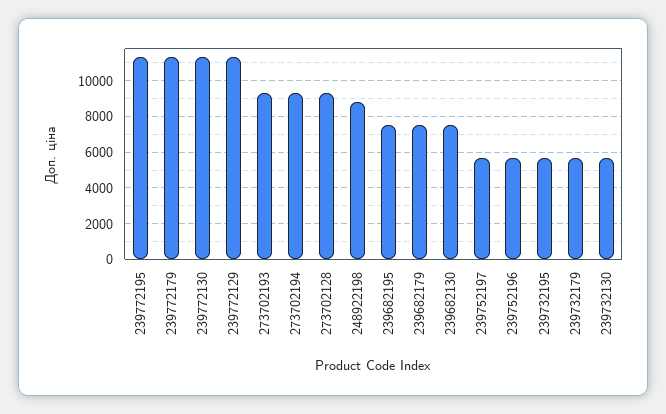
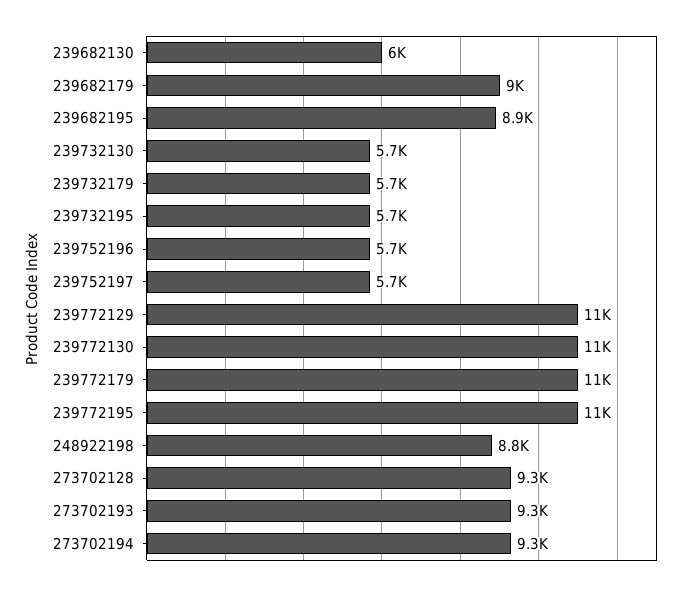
  {
    "239772195": 11000,
    "239772179": 11000,
    "239772130": 11000,
    "239772129": 11000,
    "273702193": 9300,
    "273702194": 9300,
    "273702128": 9300,
    "248922198": 8800,
-   "239682195": 7500,
+   "239682195": 8900,
-   "239682179": 7500,
+   "239682179": 9000,
-   "239682130": 7500,
+   "239682130": 6000,
    "239752197": 5700,
    "239752196": 5700,
    "239732195": 5700,
    "239732179": 5700,
    "239732130": 5700
  }

